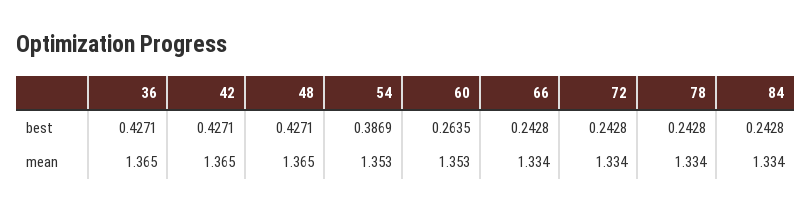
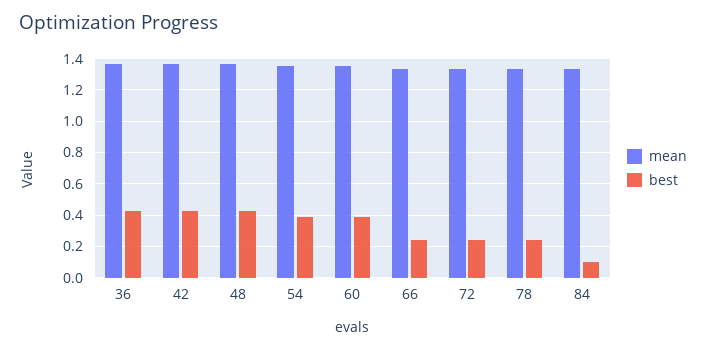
  {
    "best": {
      "36": 0.4271,
      "42": 0.4271,
      "48": 0.4271,
      "54": 0.3869,
-     "60": 0.2635,
+     "60": 0.4,
      "66": 0.2428,
      "72": 0.2428,
      "78": 0.2428,
-     "84": 0.2428
+     "84": 0.1
    },
    "mean": {
      "36": 1.365,
      "42": 1.365,
      "48": 1.365,
      "54": 1.353,
      "60": 1.353,
      "66": 1.334,
      "72": 1.334,
      "78": 1.334,
      "84": 1.334
    }
  }

